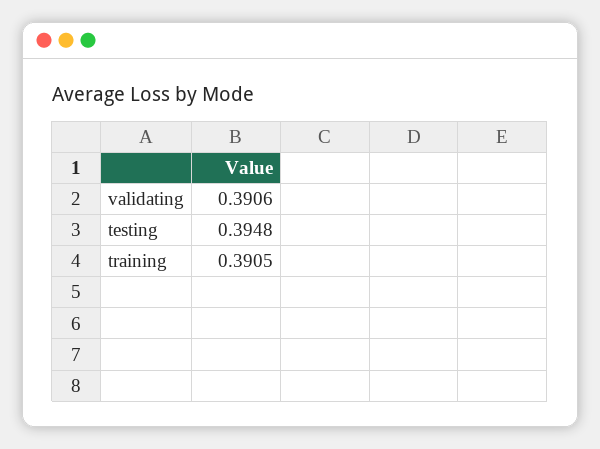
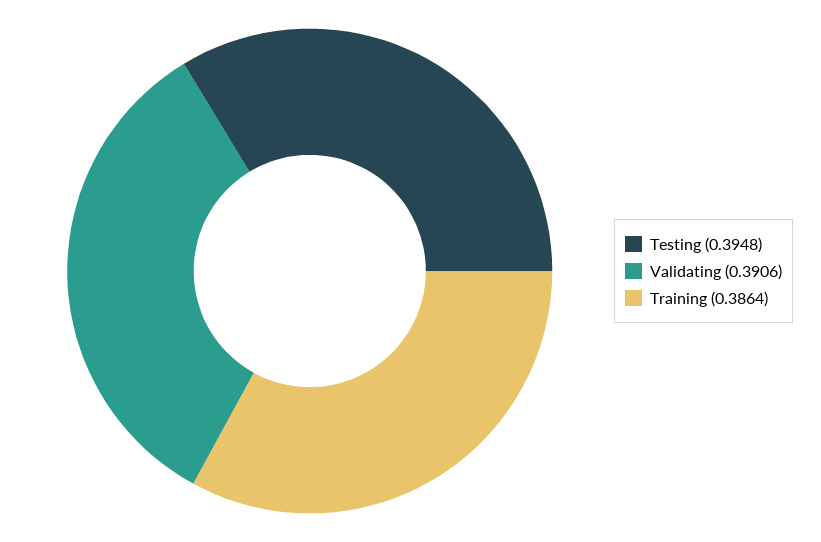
  {
    "validating": 0.3906,
    "testing": 0.3948,
-   "training": 0.3905
+   "training": 0.3864
  }

